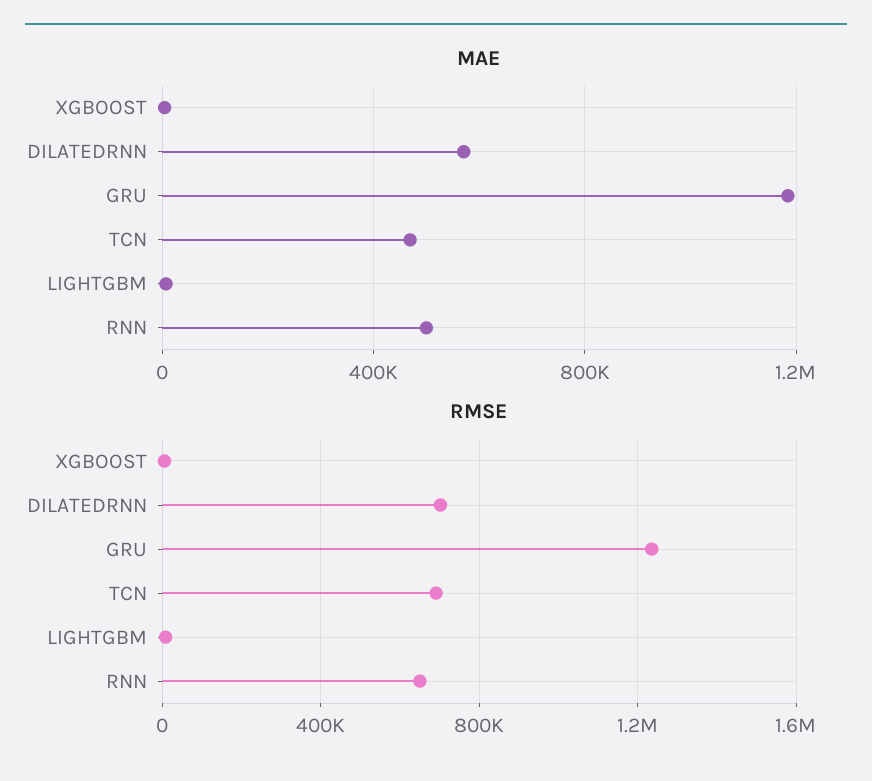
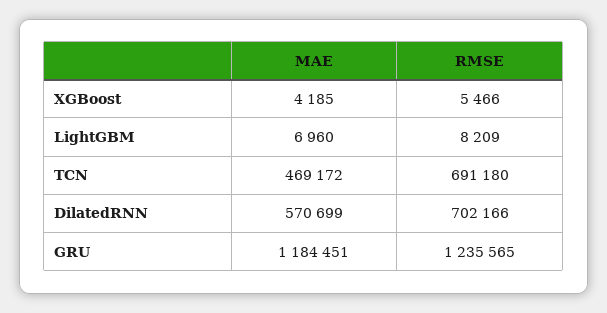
  {
    "MAE": {
      "XGBOOST": 4185,
      "DILATEDRNN": 570699,
      "GRU": 1184451,
      "TCN": 469172,
-     "LIGHTGBM": 6960,
+     "LIGHTGBM": 6960
-     "RNN": 500000
    },
    "RMSE": {
      "XGBOOST": 5466,
      "DILATEDRNN": 702166,
      "GRU": 1235565,
      "TCN": 691180,
-     "LIGHTGBM": 8209,
+     "LIGHTGBM": 8209
-     "RNN": 650000
    }
  }

